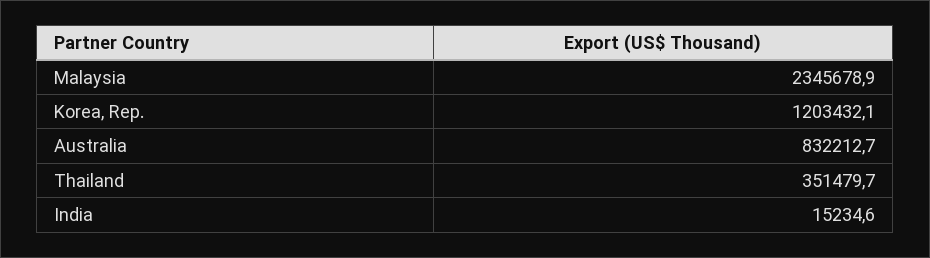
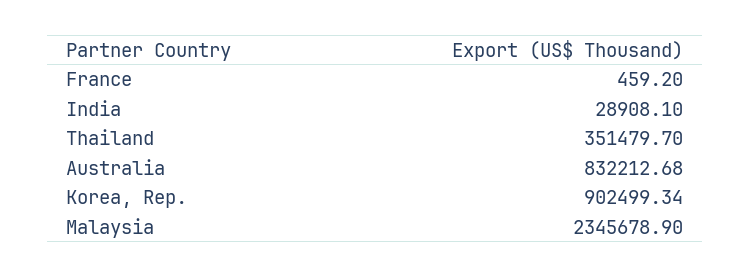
  {
    "Malaysia": 2345678.9,
-   "Korea, Rep.": 1203432.1,
+   "Korea, Rep.": 902499.34,
    "Australia": 832212.68,
    "Thailand": 351479.7,
-   "India": 15234.6
+   "India": 28908.1,
+   "France": 459.2
  }

